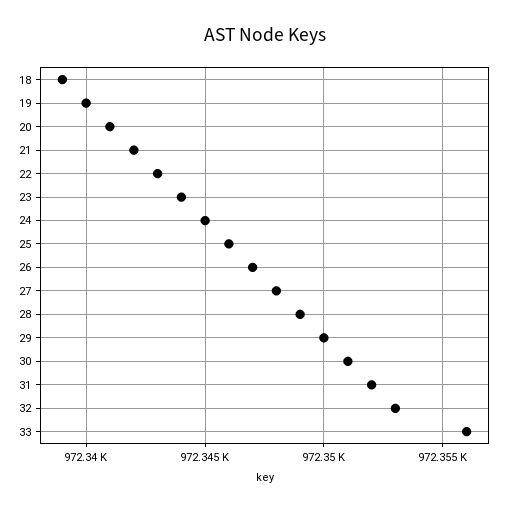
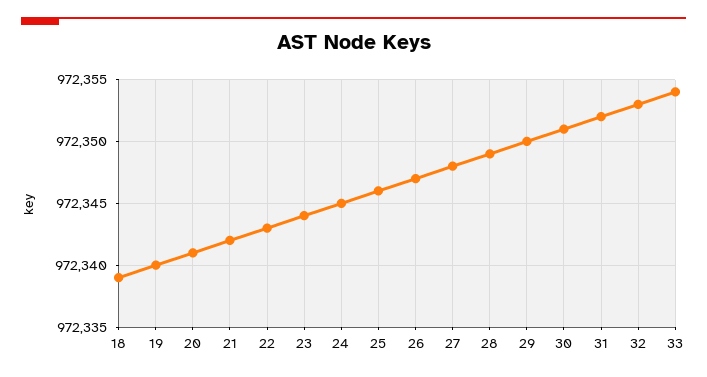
  {
    "18": 972339,
    "19": 972340,
    "20": 972341,
    "21": 972342,
    "22": 972343,
    "23": 972344,
    "24": 972345,
    "25": 972346,
    "26": 972347,
    "27": 972348,
    "28": 972349,
    "29": 972350,
    "30": 972351,
    "31": 972352,
    "32": 972353,
-   "33": 972356
+   "33": 972354
  }

